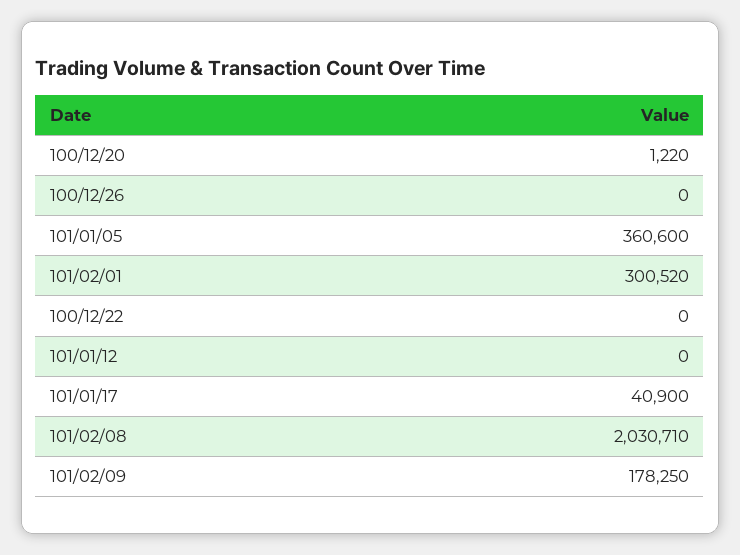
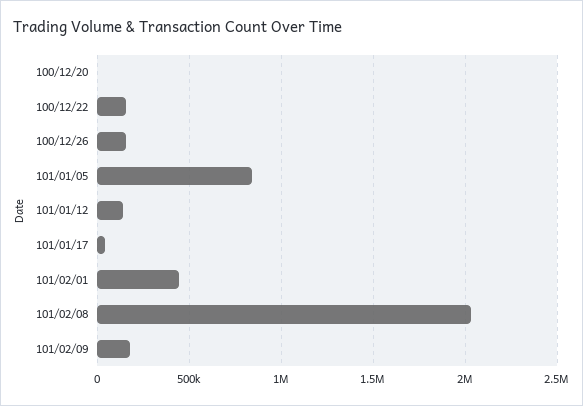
  {
    "100/12/20": 1220,
-   "100/12/26": 0,
+   "100/12/26": 150000,
-   "101/01/05": 360600,
+   "101/01/05": 850000,
-   "101/02/01": 300520,
+   "101/02/01": 450000,
-   "100/12/22": 0,
+   "100/12/22": 150000,
-   "101/01/12": 0,
+   "101/01/12": 150000,
    "101/01/17": 40900,
    "101/02/08": 2030710,
    "101/02/09": 178250
  }

